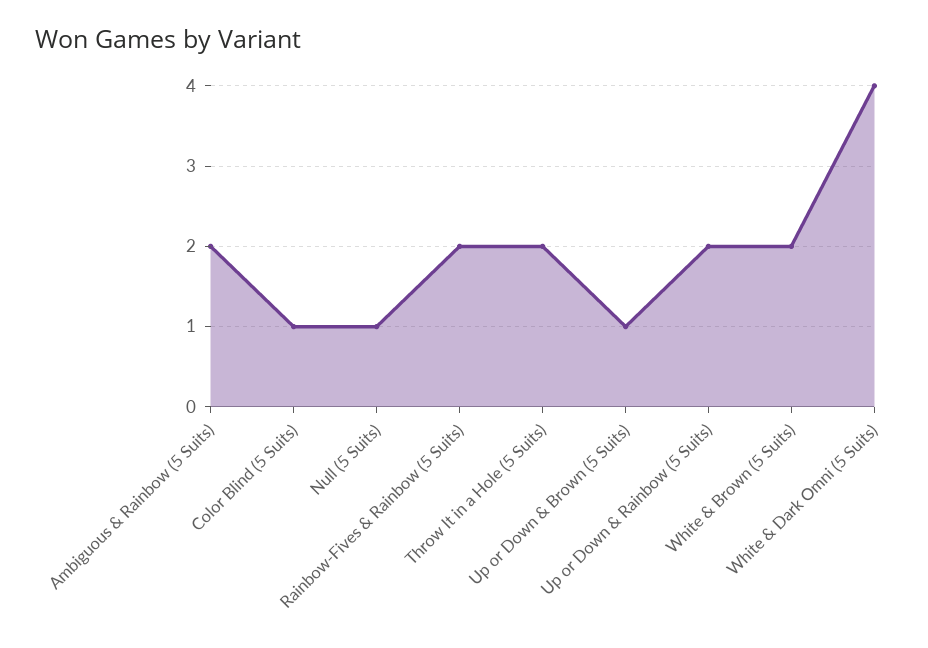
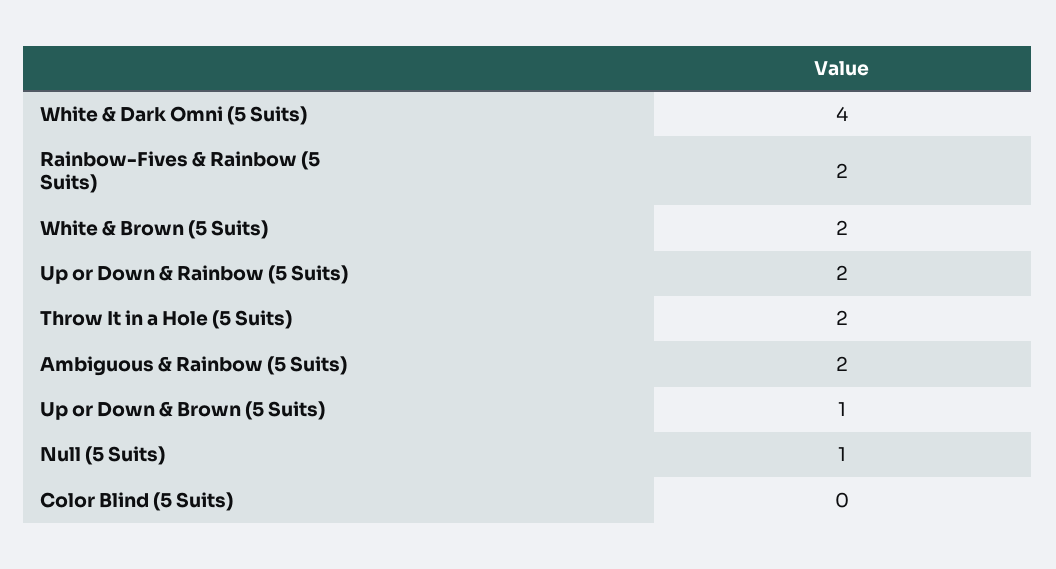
  {
    "Ambiguous & Rainbow (5 Suits)": 2,
-   "Color Blind (5 Suits)": 1,
+   "Color Blind (5 Suits)": 0,
    "Null (5 Suits)": 1,
    "Rainbow-Fives & Rainbow (5 Suits)": 2,
    "Throw It in a Hole (5 Suits)": 2,
    "Up or Down & Brown (5 Suits)": 1,
    "Up or Down & Rainbow (5 Suits)": 2,
    "White & Brown (5 Suits)": 2,
    "White & Dark Omni (5 Suits)": 4
  }

